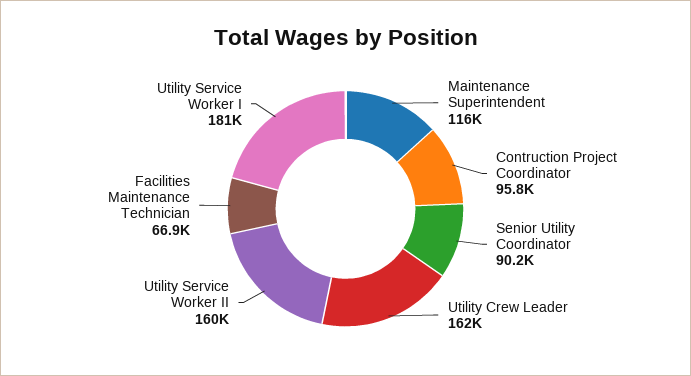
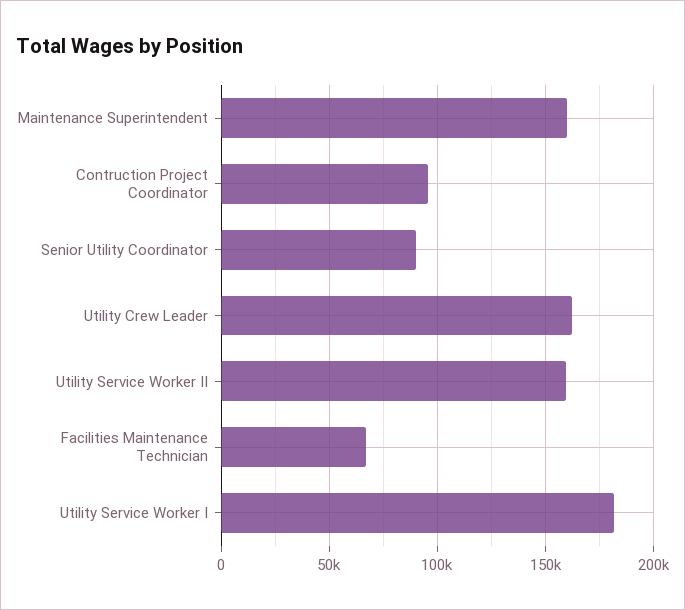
  {
-   "Maintenance Superintendent": 116000,
+   "Maintenance Superintendent": 160000,
    "Contruction Project Coordinator": 95800,
    "Senior Utility Coordinator": 90200,
    "Utility Crew Leader": 162000,
    "Utility Service Worker II": 160000,
    "Facilities Maintenance Technician": 66900,
    "Utility Service Worker I": 181000
  }

